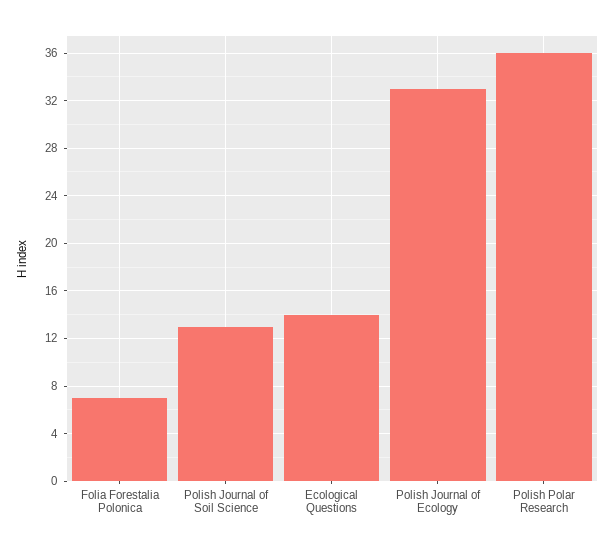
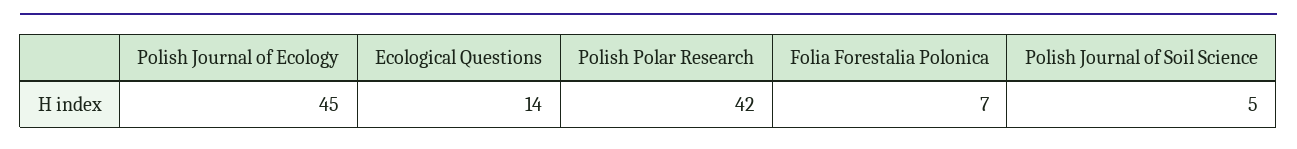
  {
    "Folia Forestalia Polonica": 7,
-   "Polish Journal of Soil Science": 13,
+   "Polish Journal of Soil Science": 5,
    "Ecological Questions": 14,
-   "Polish Journal of Ecology": 33,
+   "Polish Journal of Ecology": 45,
-   "Polish Polar Research": 36
+   "Polish Polar Research": 42
  }

